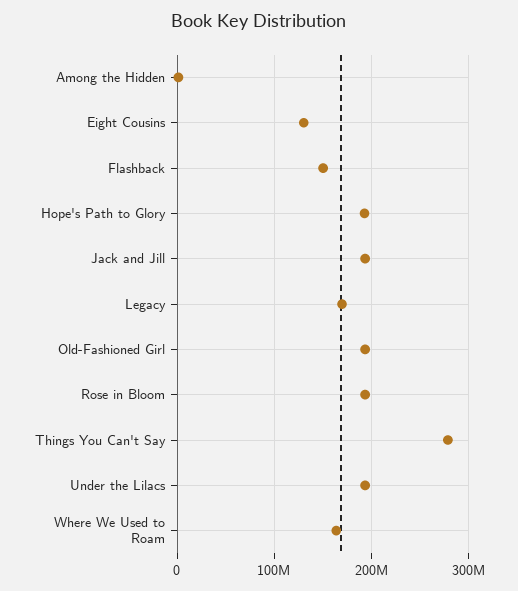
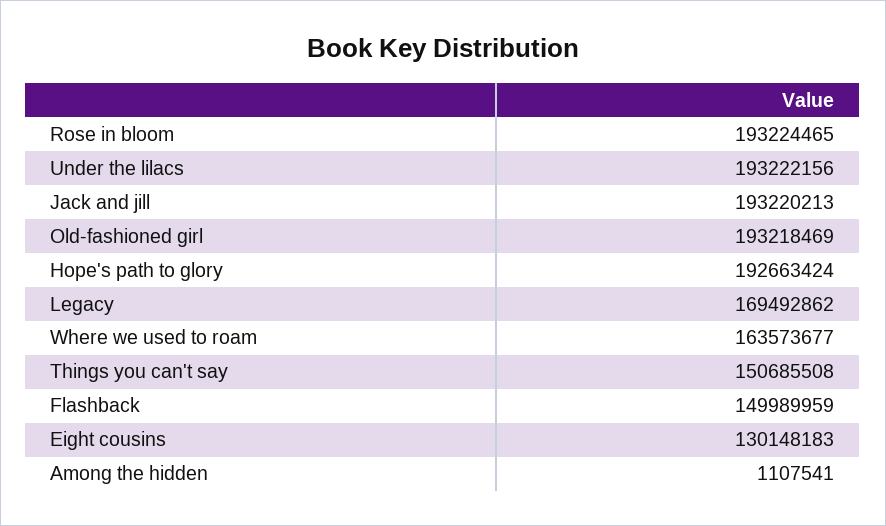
  {
    "Among the Hidden": 1107541,
    "Eight Cousins": 130148183,
    "Flashback": 149989959,
    "Hope's Path to Glory": 192663424,
    "Jack and Jill": 193220213,
    "Legacy": 169492862,
    "Old-Fashioned Girl": 193218469,
    "Rose in Bloom": 193224465,
-   "Things You Can't Say": 280000000,
+   "Things You Can't Say": 150685508,
    "Under the Lilacs": 193222156,
    "Where We Used to Roam": 163573677
  }

